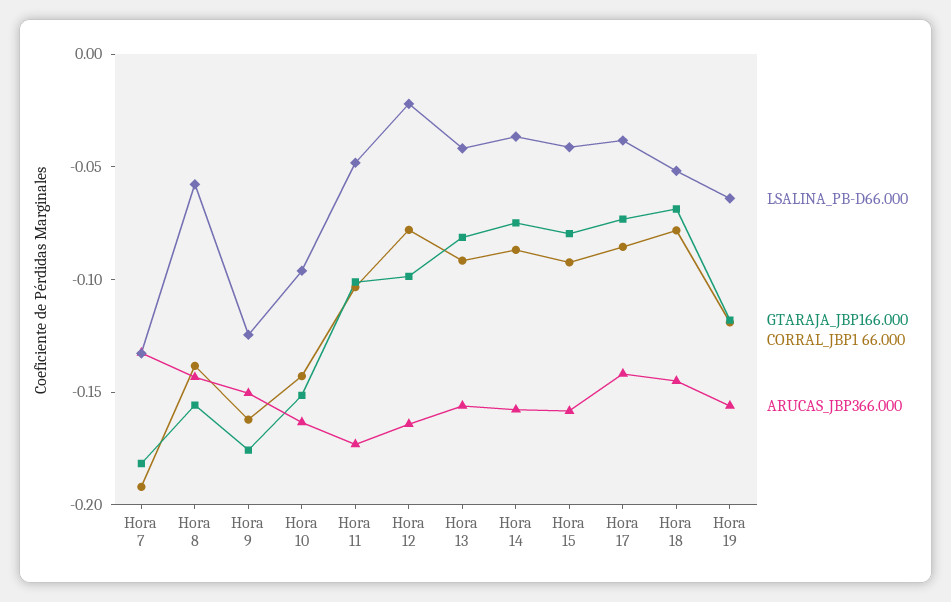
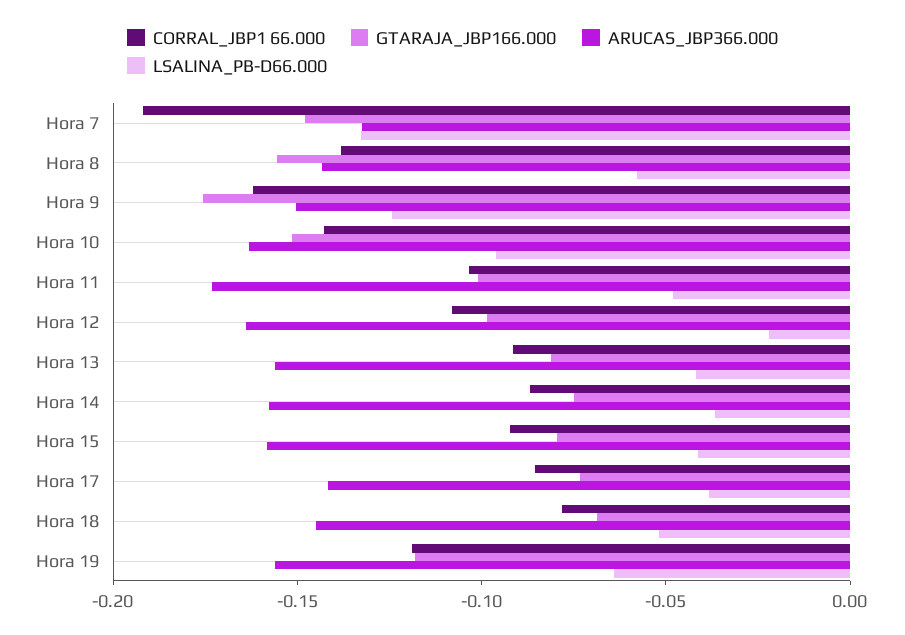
  {
    "LSALINA_PB-D66.000": {
      "Hora 7": -0.13,
      "Hora 8": -0.06,
      "Hora 9": -0.12,
      "Hora 10": -0.1,
      "Hora 11": -0.05,
      "Hora 12": -0.02,
      "Hora 13": -0.04,
      "Hora 14": -0.04,
      "Hora 15": -0.04,
      "Hora 17": -0.04,
      "Hora 18": -0.05,
      "Hora 19": -0.06
    },
    "GTARAJA_JBP166.000": {
-     "Hora 7": -0.18,
+     "Hora 7": -0.15,
      "Hora 8": -0.16,
      "Hora 9": -0.18,
      "Hora 10": -0.15,
      "Hora 11": -0.1,
      "Hora 12": -0.1,
      "Hora 13": -0.08,
      "Hora 14": -0.07,
      "Hora 15": -0.08,
      "Hora 17": -0.07,
      "Hora 18": -0.07,
      "Hora 19": -0.12
    },
    "CORRAL_JBP1 66.000": {
      "Hora 7": -0.19,
      "Hora 8": -0.14,
      "Hora 9": -0.16,
      "Hora 10": -0.14,
      "Hora 11": -0.1,
-     "Hora 12": -0.08,
+     "Hora 12": -0.11,
      "Hora 13": -0.09,
      "Hora 14": -0.09,
      "Hora 15": -0.09,
      "Hora 17": -0.09,
      "Hora 18": -0.08,
      "Hora 19": -0.12
    },
    "ARUCAS_JBP366.000": {
      "Hora 7": -0.13,
      "Hora 8": -0.14,
      "Hora 9": -0.15,
      "Hora 10": -0.16,
      "Hora 11": -0.17,
      "Hora 12": -0.16,
      "Hora 13": -0.16,
      "Hora 14": -0.16,
      "Hora 15": -0.16,
      "Hora 17": -0.14,
      "Hora 18": -0.15,
      "Hora 19": -0.16
    }
  }

